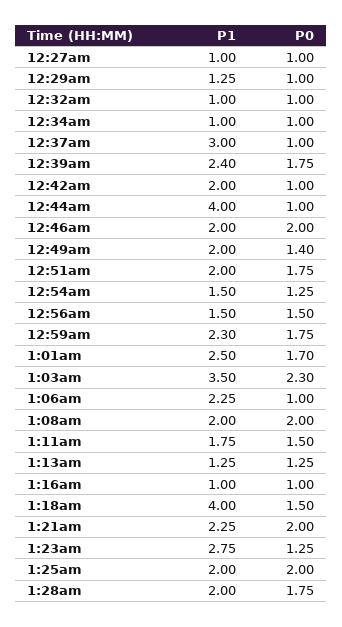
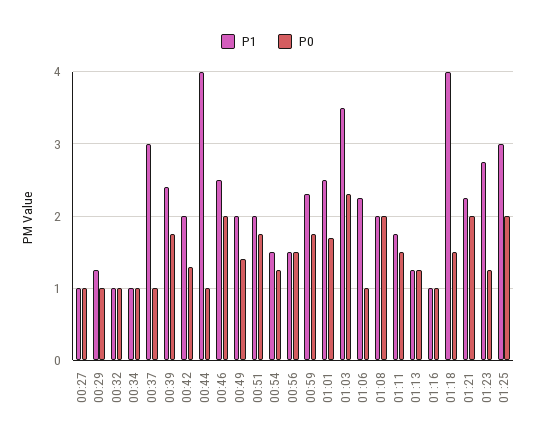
  {
    "P1": {
      "12:27am": 1,
      "12:29am": 1.25,
      "12:32am": 1,
      "12:34am": 1,
      "12:37am": 3,
      "12:39am": 2.4,
      "12:42am": 2,
      "12:44am": 4,
-     "12:46am": 2,
+     "12:46am": 2.5,
      "12:49am": 2,
      "12:51am": 2,
      "12:54am": 1.5,
      "12:56am": 1.5,
      "12:59am": 2.3,
      "1:01am": 2.5,
      "1:03am": 3.5,
      "1:06am": 2.25,
      "1:08am": 2,
      "1:11am": 1.75,
      "1:13am": 1.25,
      "1:16am": 1,
      "1:18am": 4,
      "1:21am": 2.25,
      "1:23am": 2.75,
-     "1:25am": 2,
+     "1:25am": 3
-     "1:28am": 2
    },
    "P0": {
      "12:27am": 1,
      "12:29am": 1,
      "12:32am": 1,
      "12:34am": 1,
      "12:37am": 1,
      "12:39am": 1.75,
-     "12:42am": 1,
+     "12:42am": 1.3,
      "12:44am": 1,
      "12:46am": 2,
      "12:49am": 1.4,
      "12:51am": 1.75,
      "12:54am": 1.25,
      "12:56am": 1.5,
      "12:59am": 1.75,
      "1:01am": 1.7,
      "1:03am": 2.3,
      "1:06am": 1,
      "1:08am": 2,
      "1:11am": 1.5,
      "1:13am": 1.25,
      "1:16am": 1,
      "1:18am": 1.5,
      "1:21am": 2,
      "1:23am": 1.25,
-     "1:25am": 2,
+     "1:25am": 2
-     "1:28am": 1.75
    }
  }

